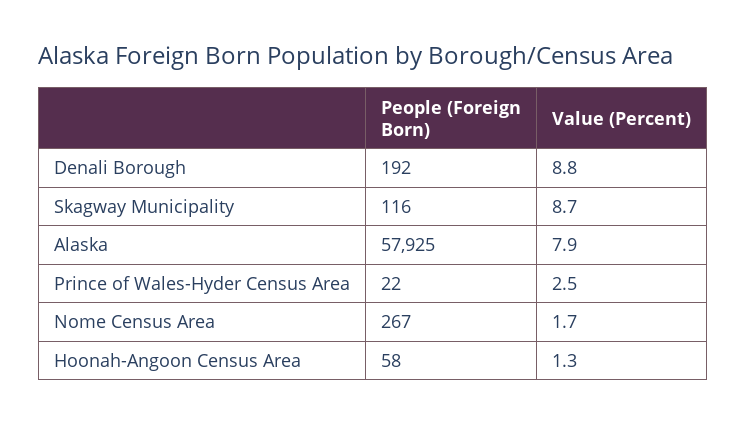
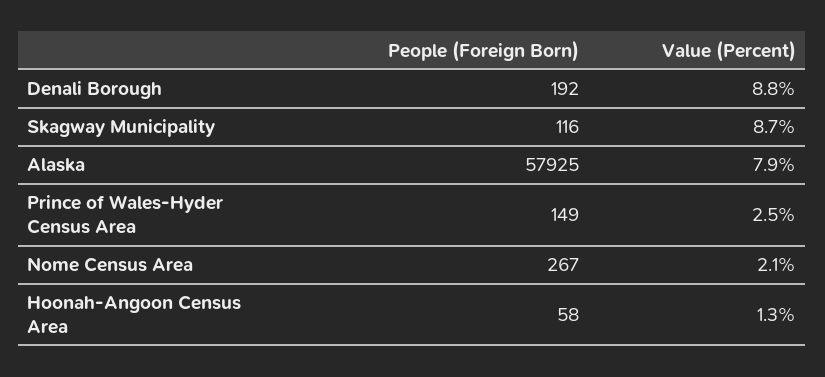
  {
    "People (Foreign Born)": {
      "Denali Borough": 192,
      "Skagway Municipality": 116,
      "Alaska": 57925,
-     "Prince of Wales-Hyder Census Area": 22,
+     "Prince of Wales-Hyder Census Area": 149,
      "Nome Census Area": 267,
      "Hoonah-Angoon Census Area": 58
    },
    "Value (Percent)": {
      "Denali Borough": 8.8,
      "Skagway Municipality": 8.7,
      "Alaska": 7.9,
      "Prince of Wales-Hyder Census Area": 2.5,
-     "Nome Census Area": 1.7,
+     "Nome Census Area": 2.1,
      "Hoonah-Angoon Census Area": 1.3
    }
  }

